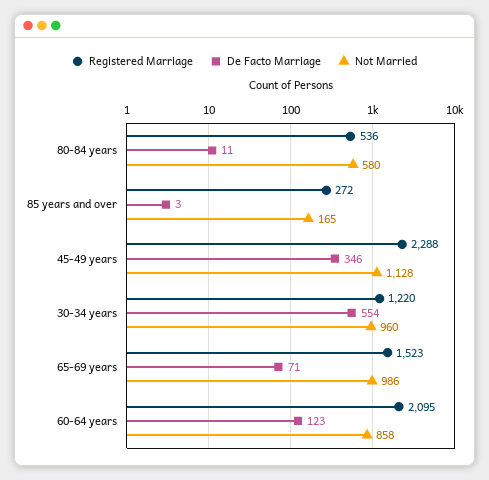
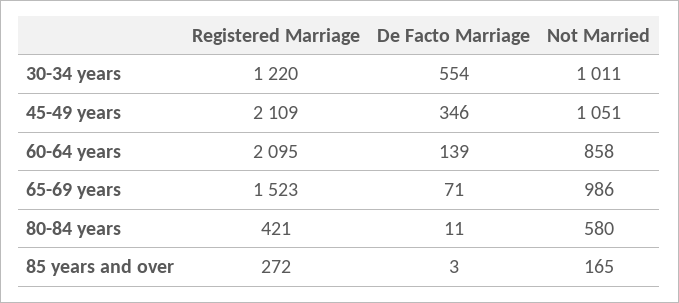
  {
    "Registered Marriage": {
-     "80-84 years": 536,
+     "80-84 years": 421,
      "85 years and over": 272,
-     "45-49 years": 2288,
+     "45-49 years": 2109,
      "30-34 years": 1220,
      "65-69 years": 1523,
      "60-64 years": 2095
    },
    "De Facto Marriage": {
      "80-84 years": 11,
      "85 years and over": 3,
      "45-49 years": 346,
      "30-34 years": 554,
      "65-69 years": 71,
-     "60-64 years": 123
+     "60-64 years": 139
    },
    "Not Married": {
      "80-84 years": 580,
      "85 years and over": 165,
-     "45-49 years": 1128,
+     "45-49 years": 1051,
-     "30-34 years": 960,
+     "30-34 years": 1011,
      "65-69 years": 986,
      "60-64 years": 858
    }
  }

